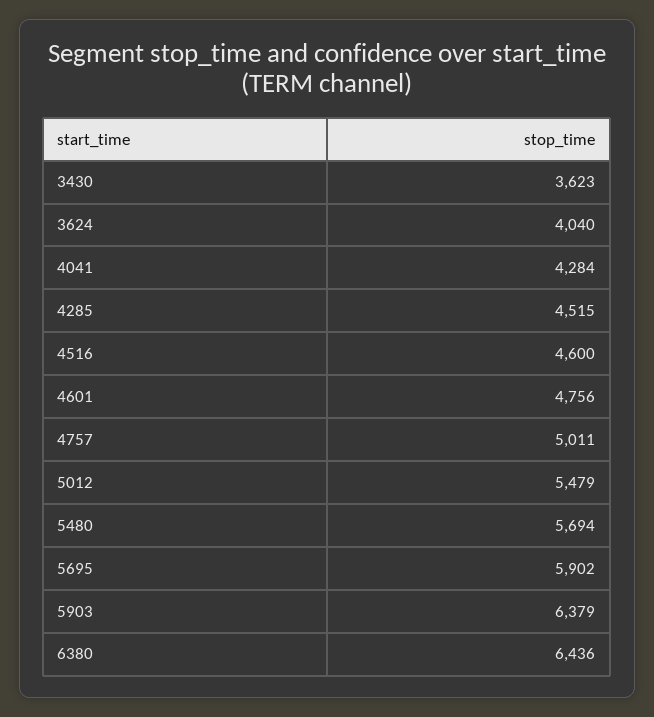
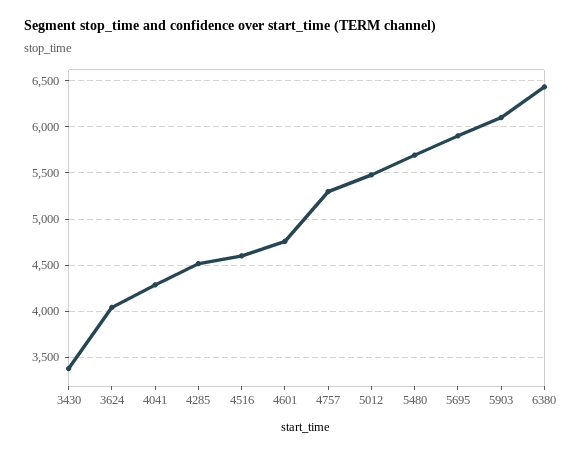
  {
-   "3430": 3623,
+   "3430": 3400,
    "3624": 4040,
    "4041": 4284,
    "4285": 4515,
    "4516": 4600,
    "4601": 4756,
-   "4757": 5011,
+   "4757": 5300,
    "5012": 5479,
    "5480": 5694,
    "5695": 5902,
-   "5903": 6379,
+   "5903": 6100,
    "6380": 6436
  }

